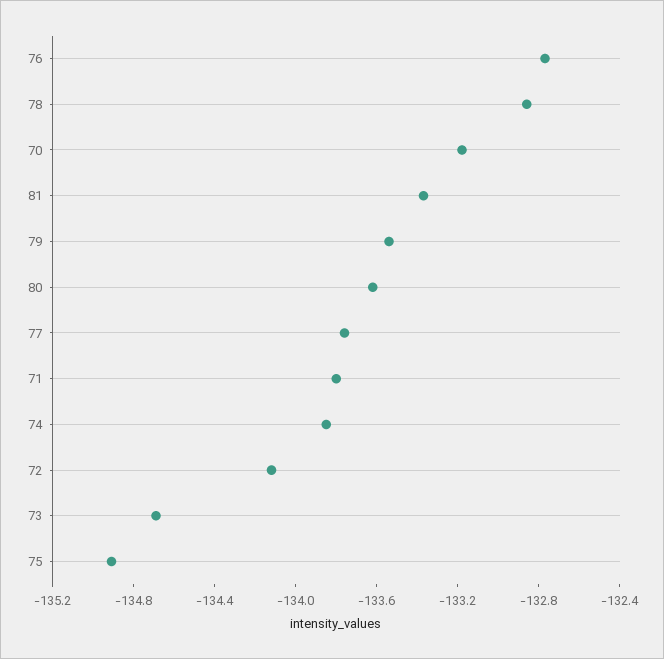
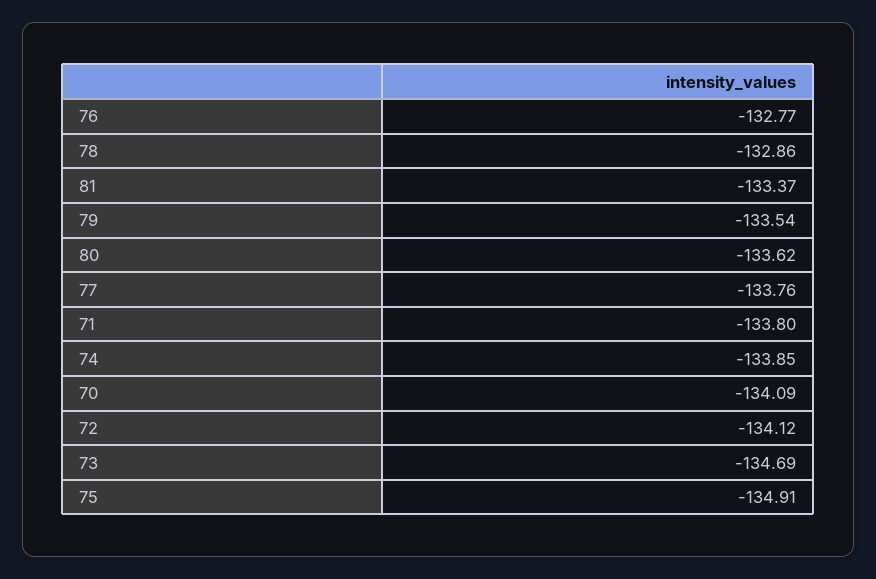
  {
    "76": -132.77,
    "78": -132.86,
-   "70": -133.2,
+   "70": -134.09,
    "81": -133.37,
    "79": -133.54,
    "80": -133.62,
    "77": -133.76,
    "71": -133.8,
    "74": -133.85,
    "72": -134.12,
    "73": -134.69,
    "75": -134.91
  }

